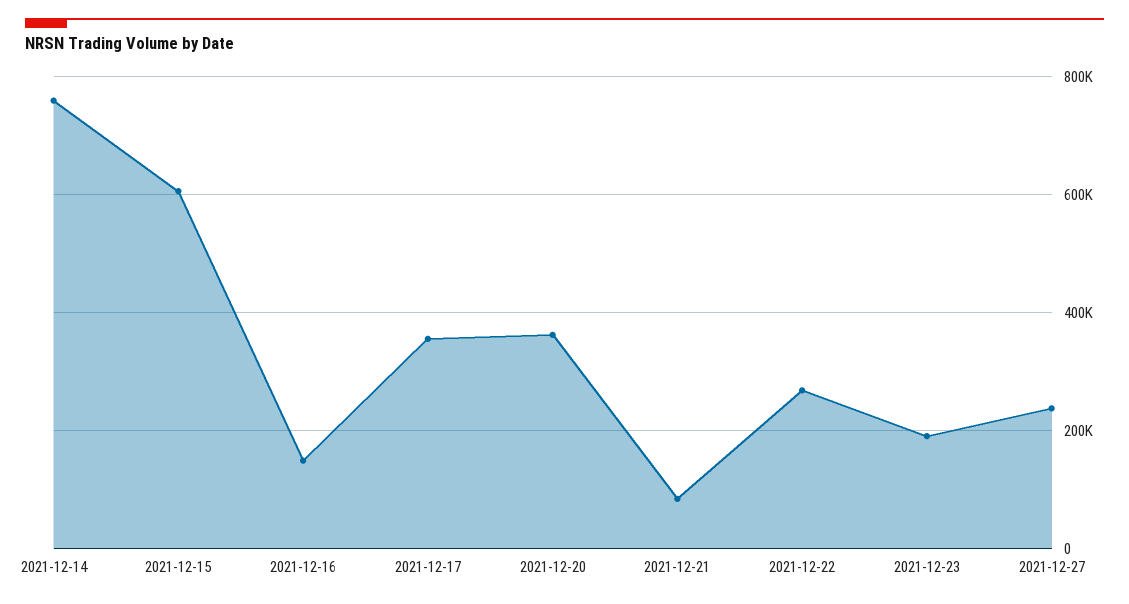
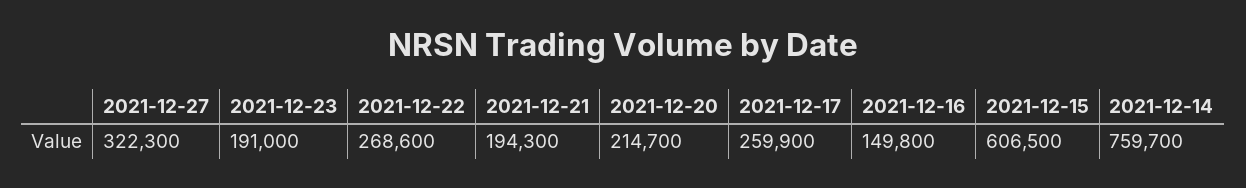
  {
    "2021-12-14": 759700,
    "2021-12-15": 606500,
    "2021-12-16": 149800,
-   "2021-12-17": 360000,
+   "2021-12-17": 259900,
-   "2021-12-20": 360000,
+   "2021-12-20": 214700,
-   "2021-12-21": 80000,
+   "2021-12-21": 194300,
    "2021-12-22": 268600,
    "2021-12-23": 191000,
-   "2021-12-27": 240000
+   "2021-12-27": 322300
  }

